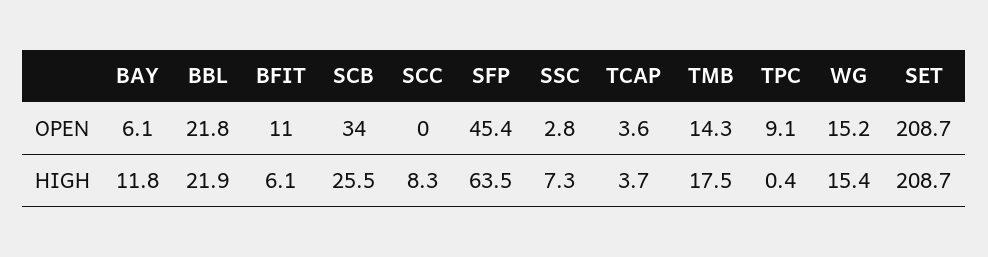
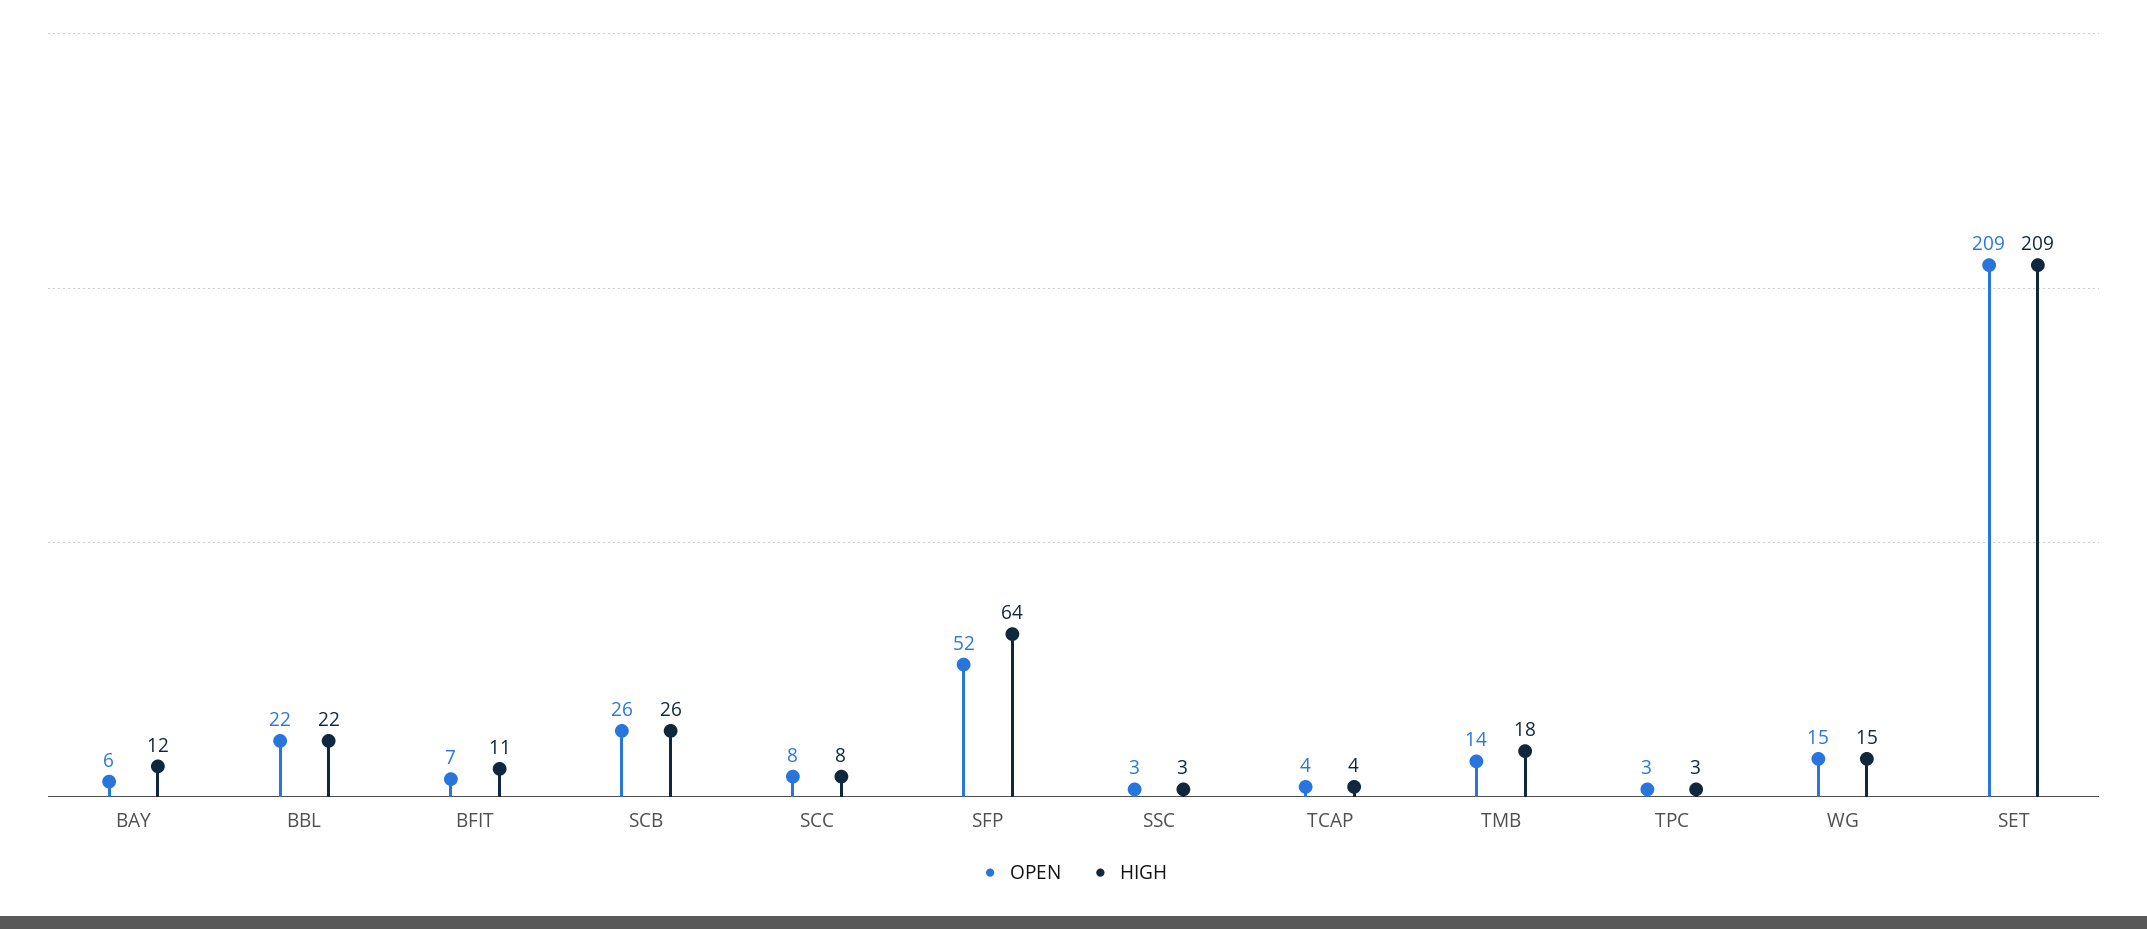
  {
    "OPEN": {
      "BAY": 6.1,
      "BBL": 21.8,
-     "BFIT": 11,
+     "BFIT": 7,
-     "SCB": 34,
+     "SCB": 26,
-     "SCC": 0,
+     "SCC": 8,
-     "SFP": 45.4,
+     "SFP": 52,
      "SSC": 2.8,
      "TCAP": 3.6,
      "TMB": 14.3,
-     "TPC": 9.1,
+     "TPC": 3,
      "WG": 15.2,
      "SET": 208.7
    },
    "HIGH": {
      "BAY": 11.8,
      "BBL": 21.9,
-     "BFIT": 6.1,
+     "BFIT": 11,
      "SCB": 25.5,
      "SCC": 8.3,
      "SFP": 63.5,
-     "SSC": 7.3,
+     "SSC": 3,
      "TCAP": 3.7,
      "TMB": 17.5,
-     "TPC": 0.4,
+     "TPC": 3,
      "WG": 15.4,
      "SET": 208.7
    }
  }

